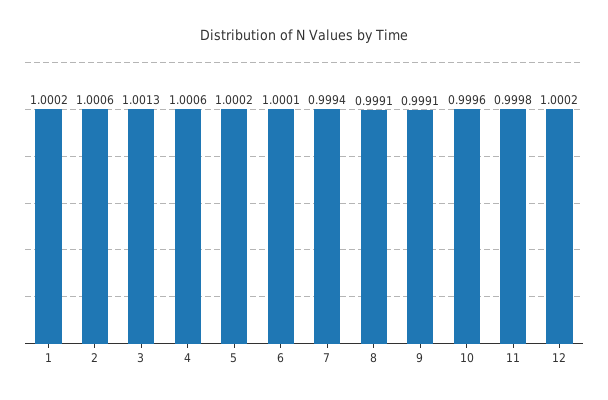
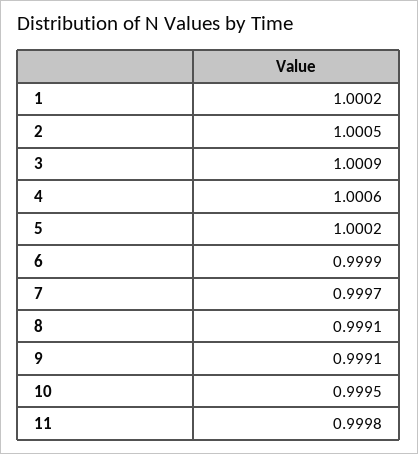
  {
    "1": 1.0002,
-   "2": 1.0006,
+   "2": 1.0005,
-   "3": 1.0013,
+   "3": 1.0009,
    "4": 1.0006,
    "5": 1.0002,
-   "6": 1.0001,
+   "6": 0.9999,
-   "7": 0.9994,
+   "7": 0.9997,
    "8": 0.9991,
    "9": 0.9991,
-   "10": 0.9996,
+   "10": 0.9995,
-   "11": 0.9998,
+   "11": 0.9998
-   "12": 1.0002
  }

